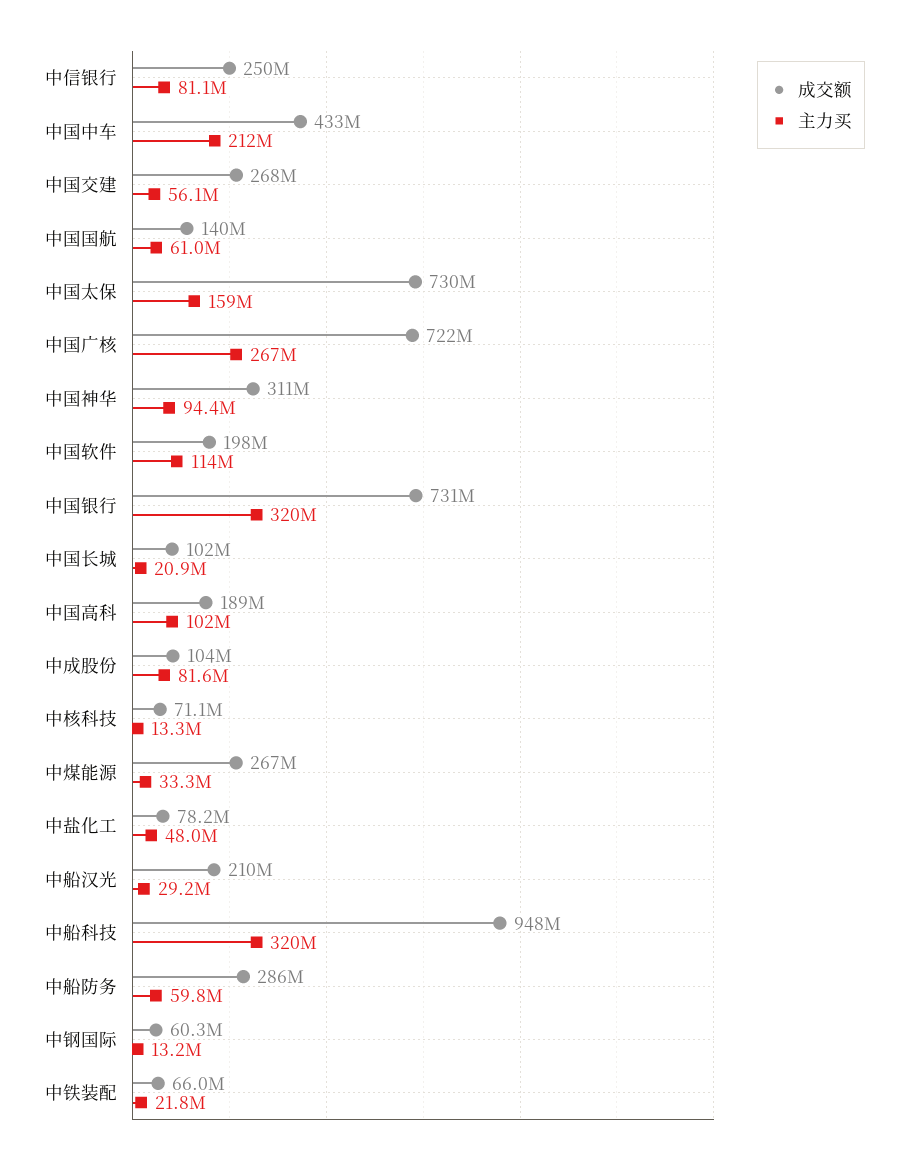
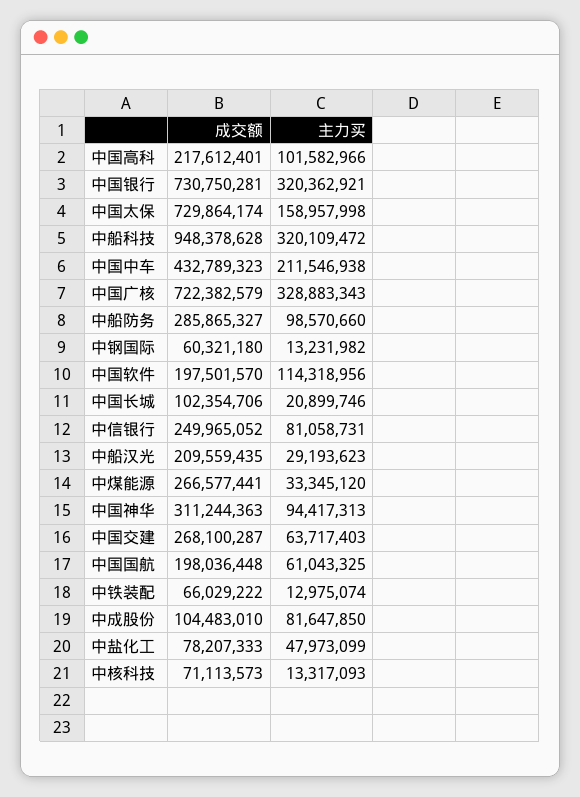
  {
    "成交额": {
      "中信银行": 249965052,
      "中国中车": 432789323,
      "中国交建": 268100287,
-     "中国国航": 140000000,
+     "中国国航": 198036448,
      "中国太保": 729864174,
      "中国广核": 722382579,
      "中国神华": 311244363,
      "中国软件": 197501570,
      "中国银行": 730750281,
      "中国长城": 102354706,
-     "中国高科": 189000000,
+     "中国高科": 217612401,
      "中成股份": 104483010,
      "中核科技": 71113573,
      "中煤能源": 266577441,
      "中盐化工": 78207333,
      "中船汉光": 209559435,
      "中船科技": 948378628,
      "中船防务": 285865327,
      "中钢国际": 60321180,
      "中铁装配": 66029222
    },
    "主力买": {
      "中信银行": 81058731,
      "中国中车": 211546938,
-     "中国交建": 56100000,
+     "中国交建": 63717403,
      "中国国航": 61043325,
      "中国太保": 158957998,
-     "中国广核": 267000000,
+     "中国广核": 328883343,
      "中国神华": 94417313,
      "中国软件": 114318956,
      "中国银行": 320362921,
      "中国长城": 20899746,
      "中国高科": 101582966,
      "中成股份": 81647850,
      "中核科技": 13317093,
      "中煤能源": 33345120,
      "中盐化工": 47973099,
      "中船汉光": 29193623,
      "中船科技": 320109472,
-     "中船防务": 59800000,
+     "中船防务": 98570660,
      "中钢国际": 13231982,
-     "中铁装配": 21800000
+     "中铁装配": 12975074
    }
  }

